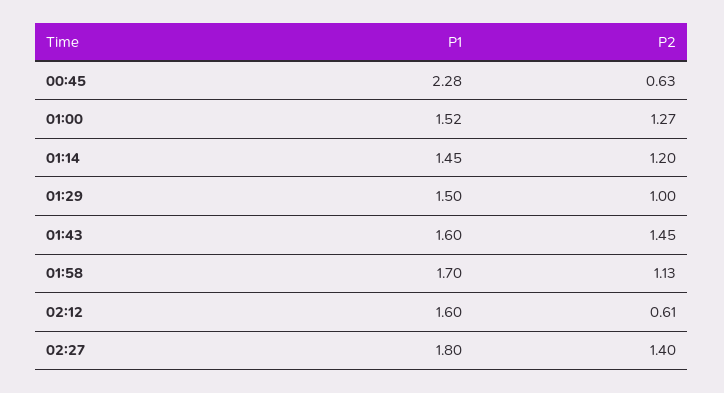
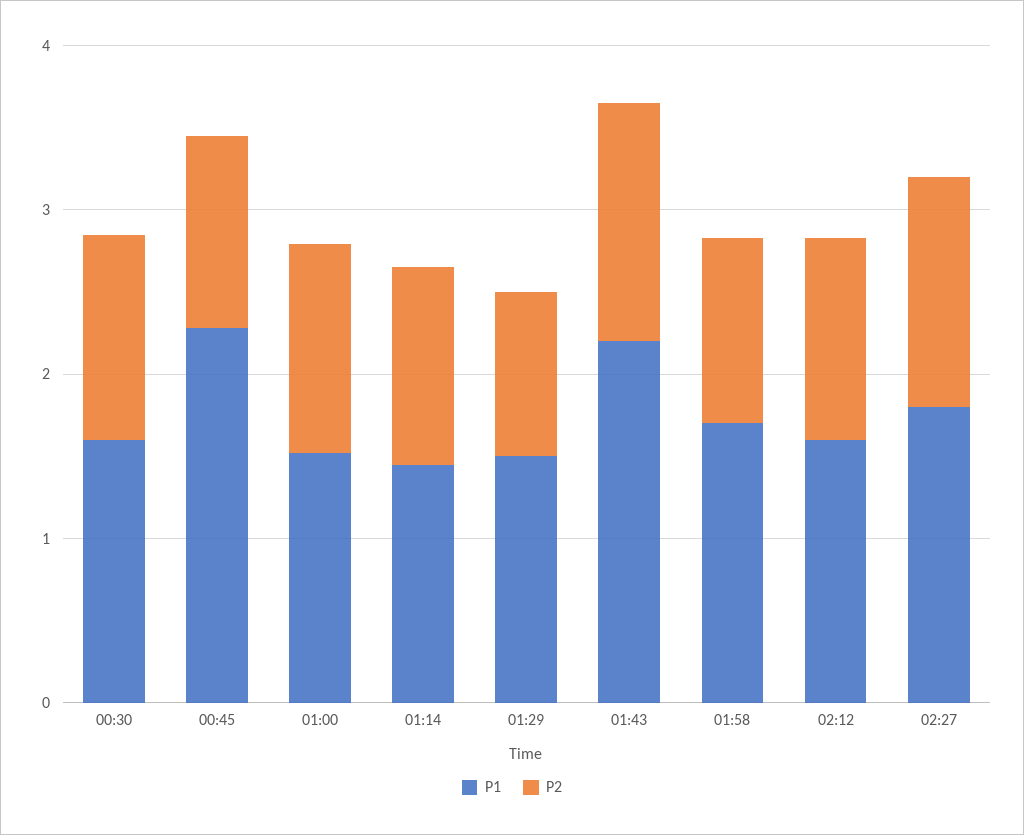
  {
    "P1": {
      "00:45": 2.28,
      "01:00": 1.52,
      "01:14": 1.45,
      "01:29": 1.5,
-     "01:43": 1.6,
+     "01:43": 2.2,
      "01:58": 1.7,
      "02:12": 1.6,
-     "02:27": 1.8
+     "02:27": 1.8,
+     "00:30": 1.6
    },
    "P2": {
-     "00:45": 0.63,
+     "00:45": 1.2,
      "01:00": 1.27,
      "01:14": 1.2,
      "01:29": 1,
      "01:43": 1.45,
      "01:58": 1.13,
-     "02:12": 0.61,
+     "02:12": 1.2,
-     "02:27": 1.4
+     "02:27": 1.4,
+     "00:30": 1.2
    }
  }

